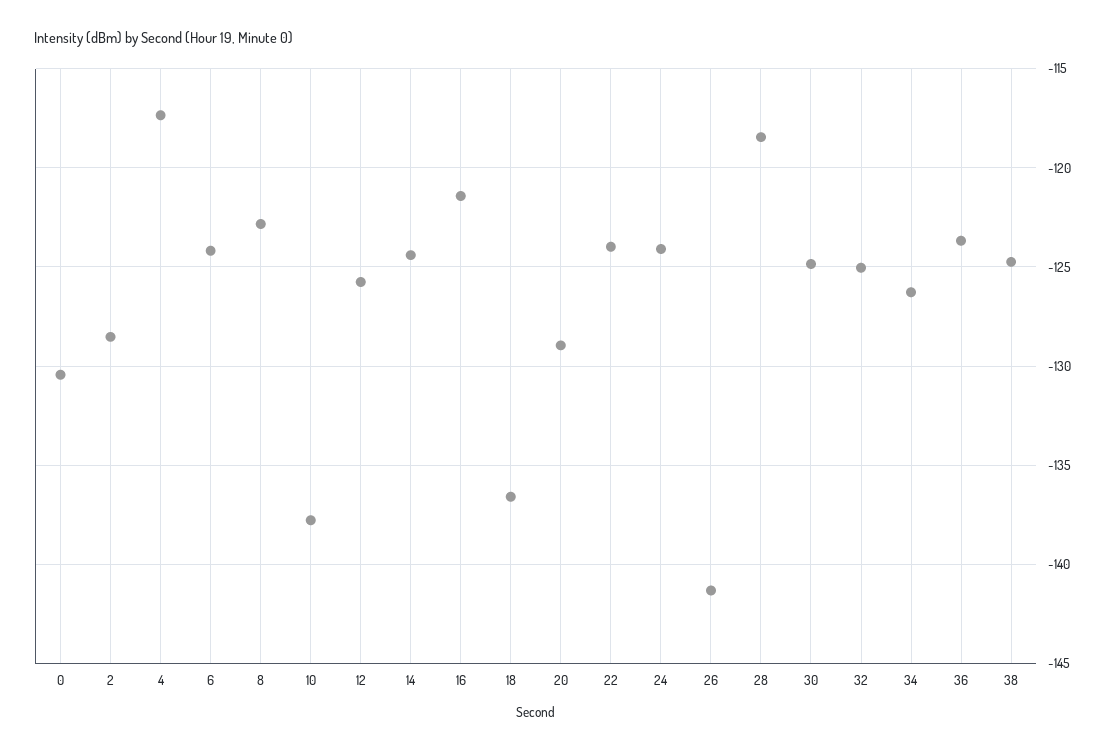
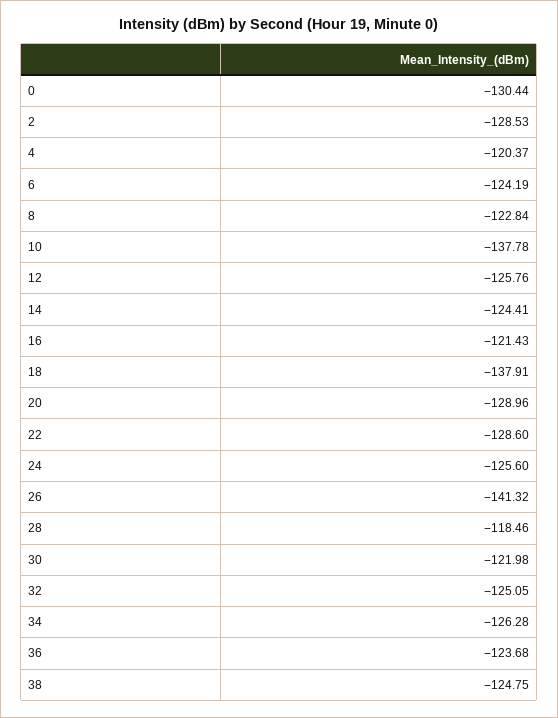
  {
    "0": -130.44,
    "2": -128.53,
-   "4": -117.5,
+   "4": -120.37,
    "6": -124.19,
    "8": -122.84,
    "10": -137.78,
    "12": -125.76,
    "14": -124.41,
    "16": -121.43,
-   "18": -136.5,
+   "18": -137.91,
    "20": -128.96,
-   "22": -124,
+   "22": -128.6,
-   "24": -124,
+   "24": -125.6,
    "26": -141.32,
    "28": -118.46,
-   "30": -125,
+   "30": -121.98,
    "32": -125.05,
    "34": -126.28,
    "36": -123.68,
    "38": -124.75
  }

